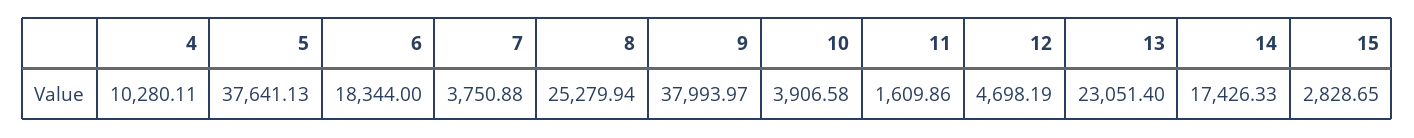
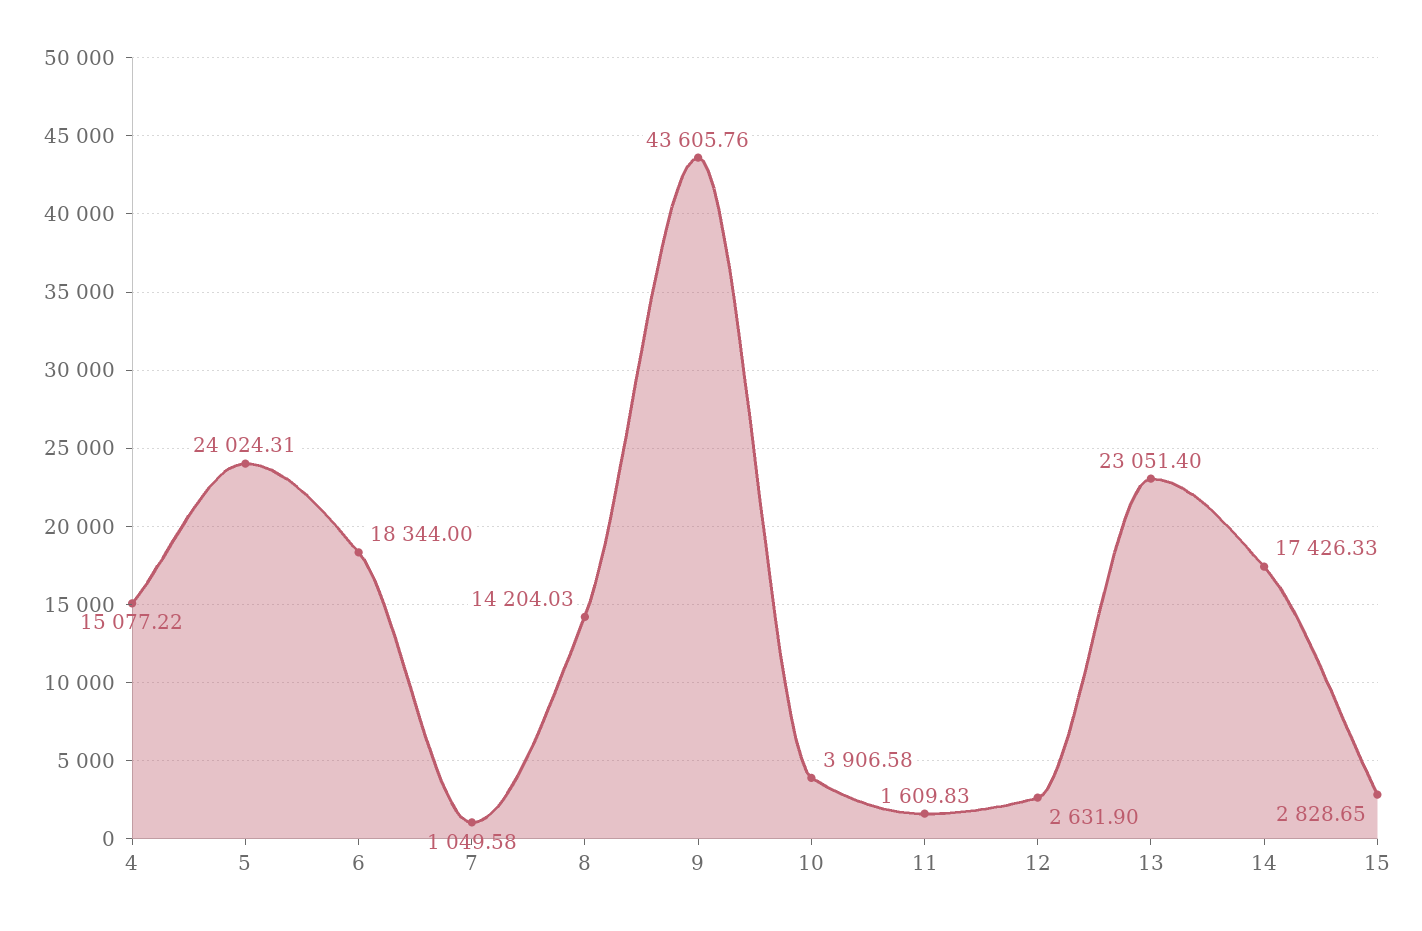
  {
-   "4": 10280.11,
+   "4": 15077.22,
-   "5": 37641.13,
+   "5": 24024.31,
    "6": 18344,
-   "7": 3750.88,
+   "7": 1049.58,
-   "8": 25279.94,
+   "8": 14204.03,
-   "9": 37993.97,
+   "9": 43605.76,
    "10": 3906.58,
-   "11": 1609.86,
+   "11": 1609.83,
-   "12": 4698.19,
+   "12": 2631.9,
    "13": 23051.4,
    "14": 17426.33,
    "15": 2828.65
  }

